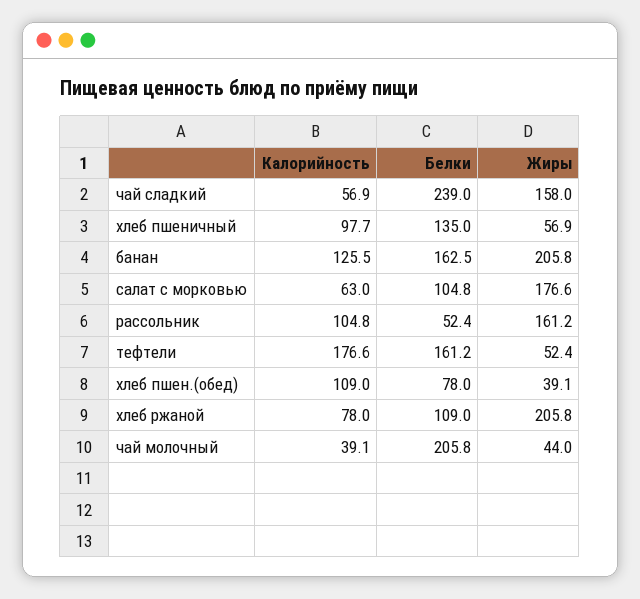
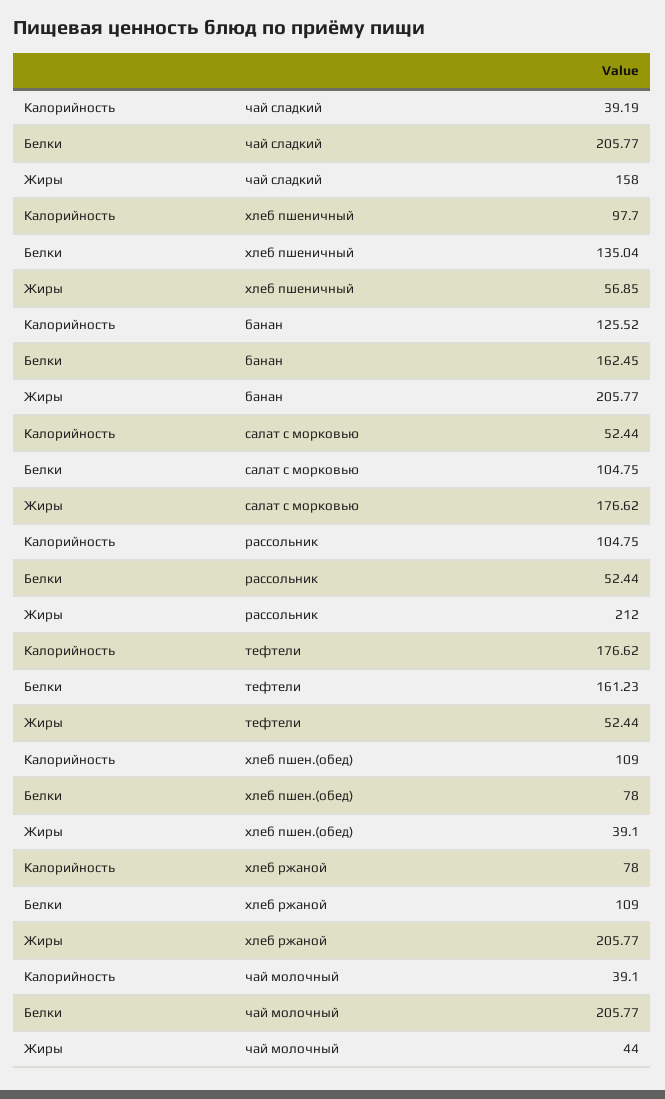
  {
    "Калорийность": {
-     "чай сладкий": 56.9,
+     "чай сладкий": 39.19,
      "хлеб пшеничный": 97.7,
      "банан": 125.52,
-     "салат с морковью": 63,
+     "салат с морковью": 52.44,
      "рассольник": 104.75,
      "тефтели": 176.62,
      "хлеб пшен.(обед)": 109,
      "хлеб ржаной": 78,
      "чай молочный": 39.1
    },
    "Белки": {
-     "чай сладкий": 239,
+     "чай сладкий": 205.77,
      "хлеб пшеничный": 135.04,
      "банан": 162.45,
      "салат с морковью": 104.75,
      "рассольник": 52.44,
      "тефтели": 161.23,
      "хлеб пшен.(обед)": 78,
      "хлеб ржаной": 109,
      "чай молочный": 205.77
    },
    "Жиры": {
      "чай сладкий": 158,
      "хлеб пшеничный": 56.85,
      "банан": 205.77,
      "салат с морковью": 176.62,
-     "рассольник": 161.2,
+     "рассольник": 212,
      "тефтели": 52.44,
      "хлеб пшен.(обед)": 39.1,
      "хлеб ржаной": 205.77,
      "чай молочный": 44
    }
  }

